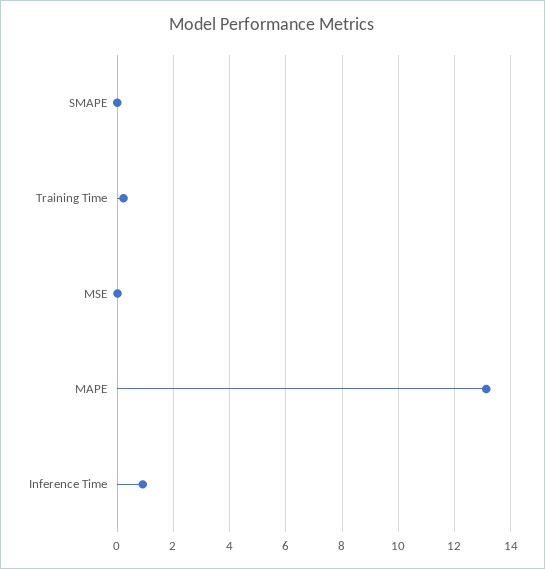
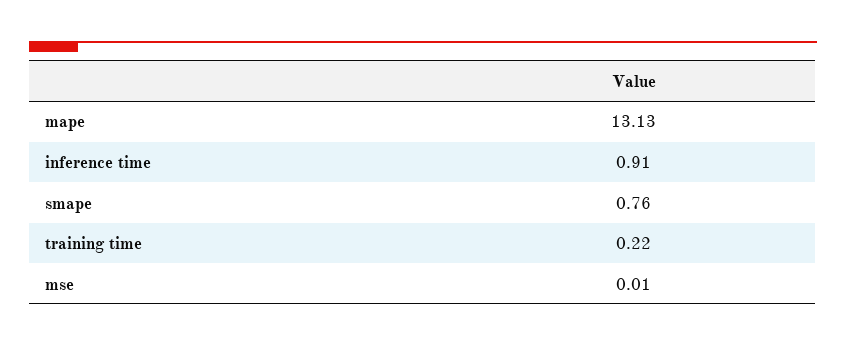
  {
-   "SMAPE": 0,
+   "SMAPE": 0.76,
    "Training Time": 0.22,
    "MSE": 0.01,
    "MAPE": 13.13,
    "Inference Time": 0.91
  }

